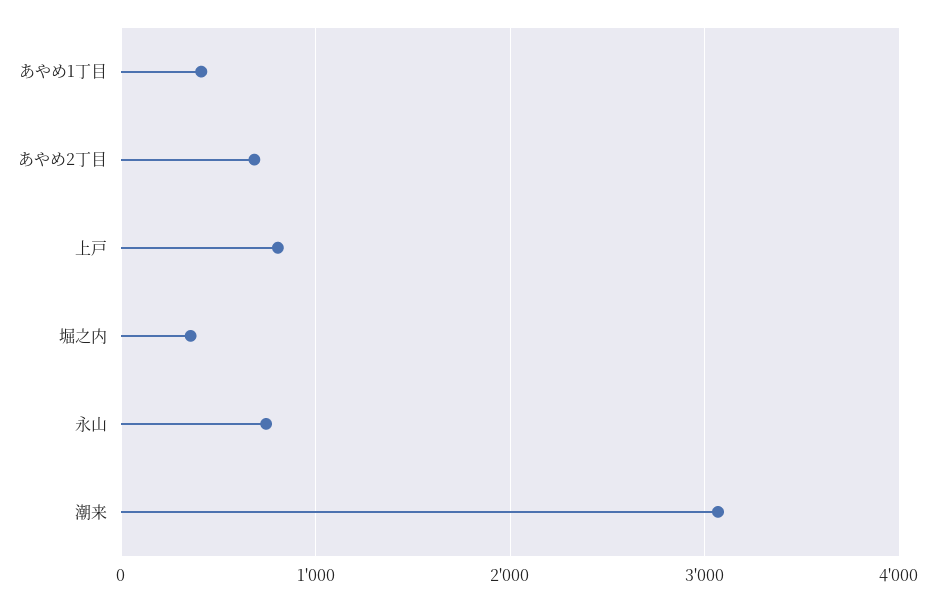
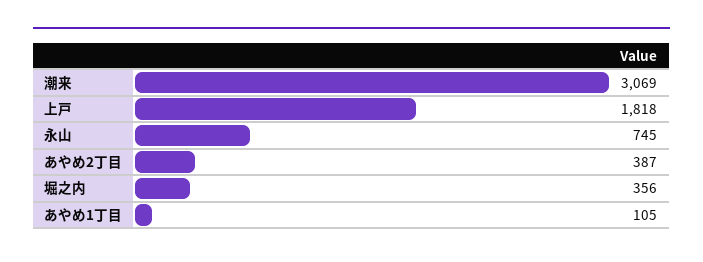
  {
-   "あやめ1丁目": 400,
+   "あやめ1丁目": 105,
-   "あやめ2丁目": 700,
+   "あやめ2丁目": 387,
-   "上戸": 800,
+   "上戸": 1818,
    "堀之内": 356,
    "永山": 745,
    "潮来": 3069
  }

